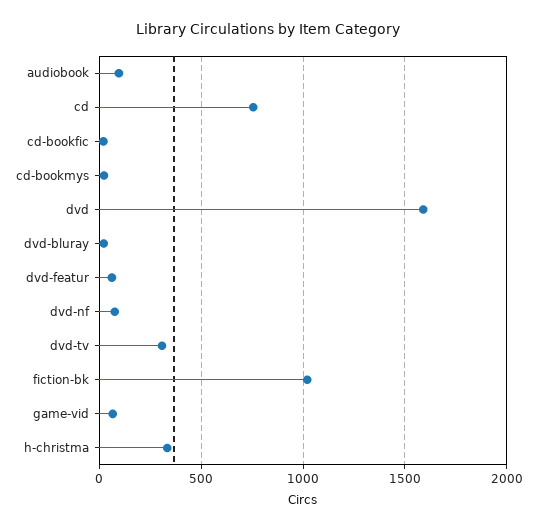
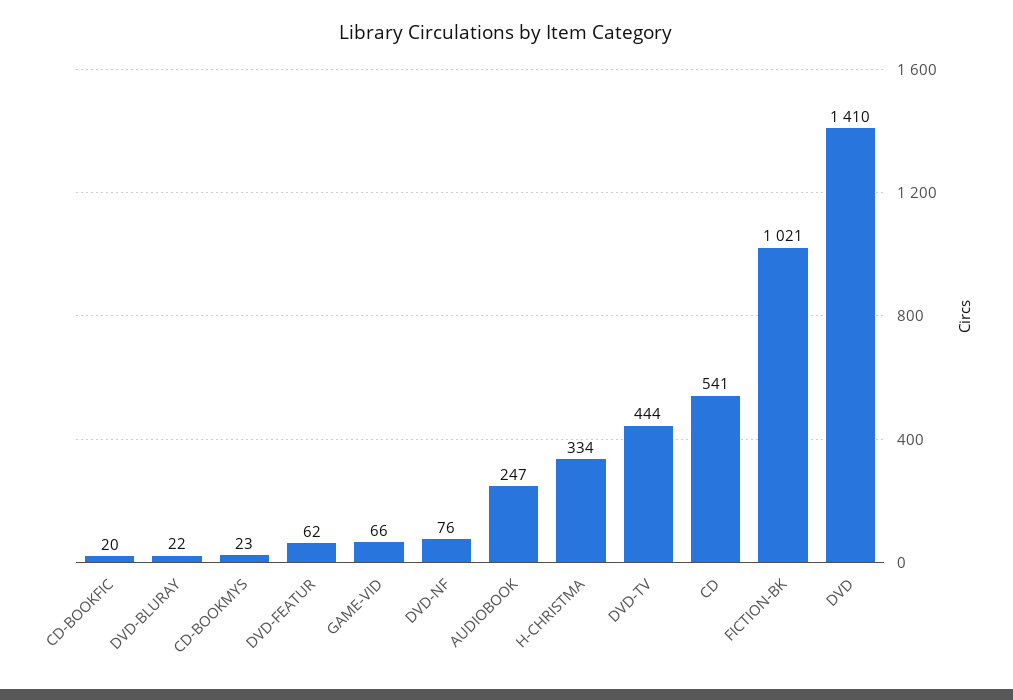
  {
-   "audiobook": 100,
+   "audiobook": 247,
-   "cd": 750,
+   "cd": 541,
    "cd-bookfic": 20,
    "cd-bookmys": 23,
-   "dvd": 1600,
+   "dvd": 1410,
    "dvd-bluray": 22,
    "dvd-featur": 62,
    "dvd-nf": 76,
-   "dvd-tv": 300,
+   "dvd-tv": 444,
    "fiction-bk": 1021,
    "game-vid": 66,
    "h-christma": 334
  }

